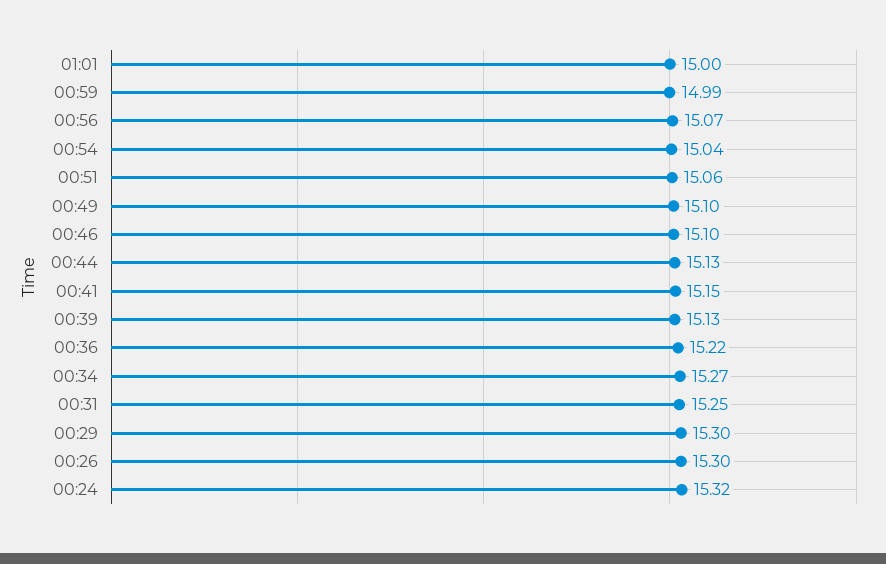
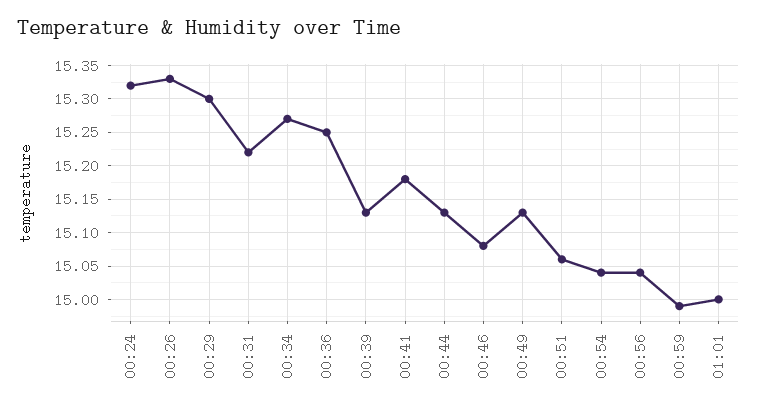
  {
    "01:01": 15,
    "00:59": 14.99,
-   "00:56": 15.07,
+   "00:56": 15.04,
    "00:54": 15.04,
    "00:51": 15.06,
-   "00:49": 15.1,
+   "00:49": 15.13,
-   "00:46": 15.1,
+   "00:46": 15.08,
    "00:44": 15.13,
-   "00:41": 15.15,
+   "00:41": 15.18,
    "00:39": 15.13,
-   "00:36": 15.22,
+   "00:36": 15.25,
    "00:34": 15.27,
-   "00:31": 15.25,
+   "00:31": 15.22,
    "00:29": 15.3,
-   "00:26": 15.3,
+   "00:26": 15.33,
    "00:24": 15.32
  }

